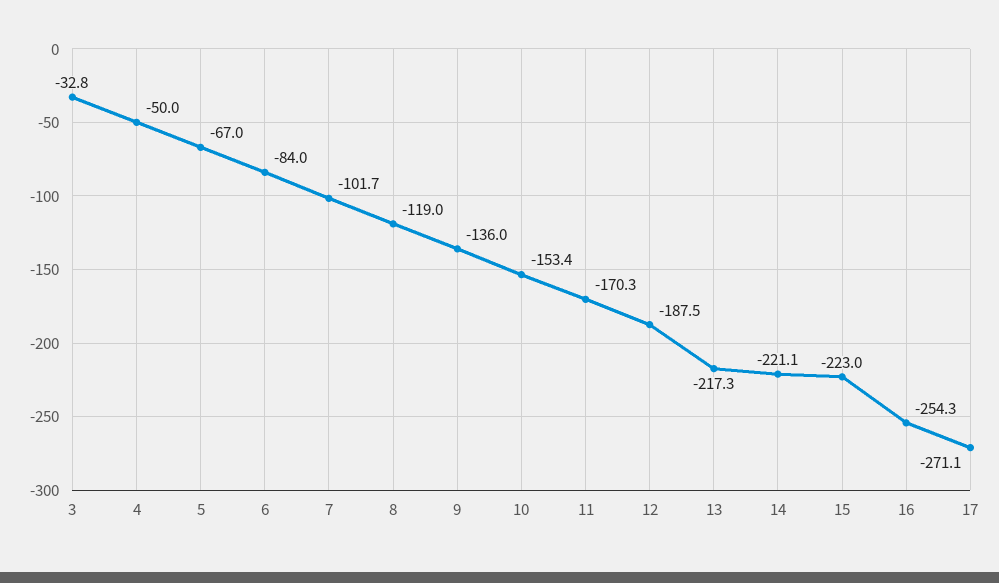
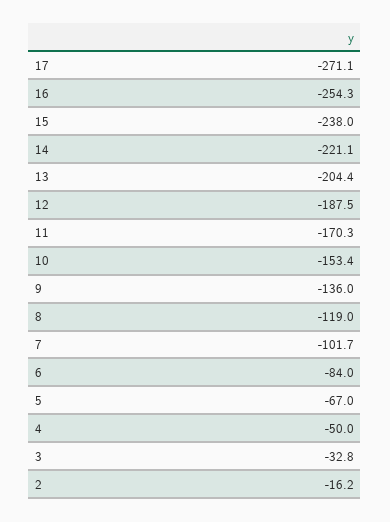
  {
    "3": -32.8,
    "4": -50,
    "5": -67,
    "6": -84,
    "7": -101.7,
    "8": -119,
    "9": -136,
    "10": -153.4,
    "11": -170.3,
    "12": -187.5,
-   "13": -217.3,
+   "13": -204.4,
    "14": -221.1,
-   "15": -223,
+   "15": -238,
    "16": -254.3,
-   "17": -271.1
+   "17": -271.1,
+   "2": -16.2
  }

